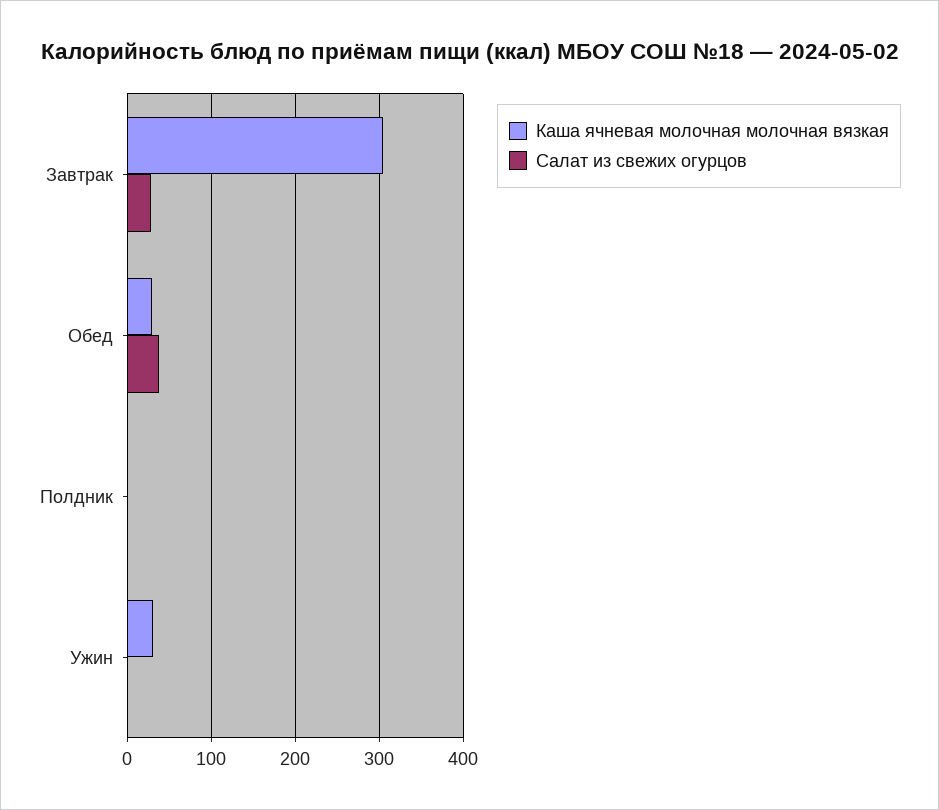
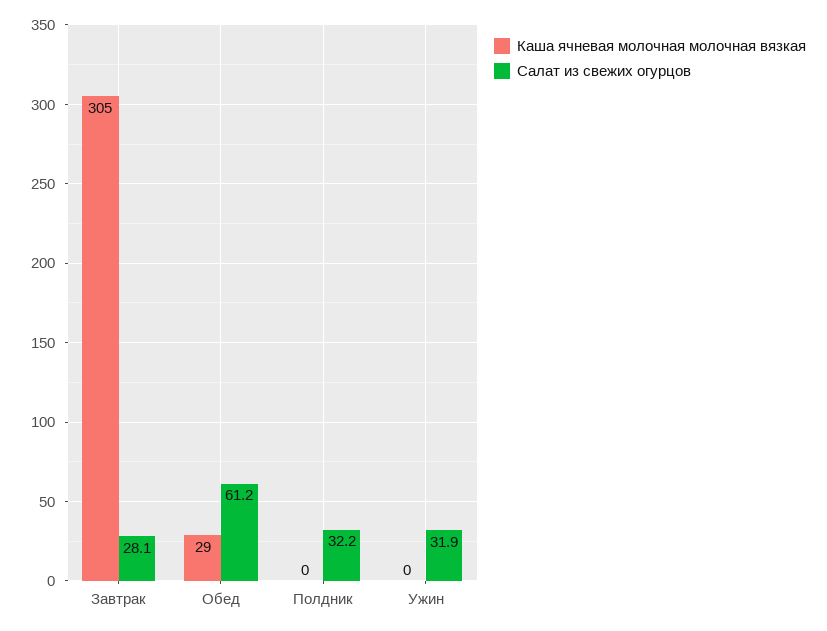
  {
    "Каша ячневая молочная молочная вязкая": {
      "Завтрак": 305,
      "Обед": 29,
      "Полдник": 0,
-     "Ужин": 30
+     "Ужин": 0
    },
    "Салат из свежих огурцов": {
      "Завтрак": 28.1,
-     "Обед": 40,
+     "Обед": 61.2,
-     "Полдник": 0,
+     "Полдник": 32.2,
-     "Ужин": 0
+     "Ужин": 31.9
    }
  }

